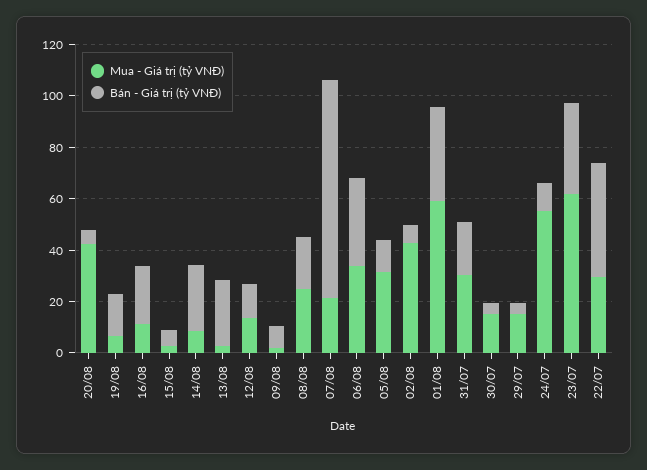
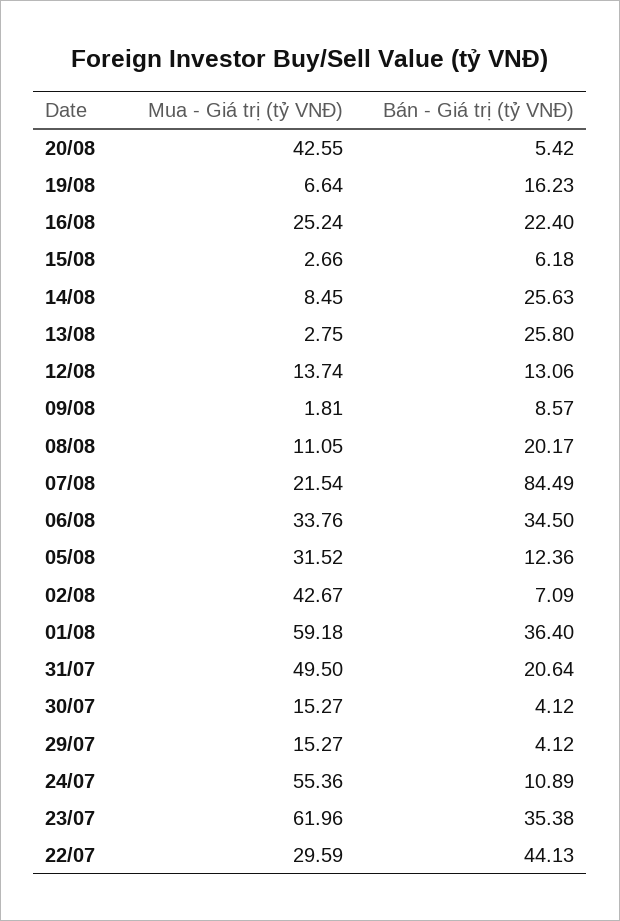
  {
    "Mua - Giá trị (tỷ VNĐ)": {
      "20/08": 42.55,
      "19/08": 6.64,
-     "16/08": 10,
+     "16/08": 25.24,
      "15/08": 2.66,
      "14/08": 8.45,
      "13/08": 2.75,
      "12/08": 13.74,
      "09/08": 1.81,
-     "08/08": 25,
+     "08/08": 11.05,
      "07/08": 21.54,
      "06/08": 33.76,
      "05/08": 31.52,
      "02/08": 42.67,
      "01/08": 59.18,
-     "31/07": 30,
+     "31/07": 49.5,
      "30/07": 15.27,
      "29/07": 15.27,
      "24/07": 55.36,
      "23/07": 61.96,
      "22/07": 29.59
    },
    "Bán - Giá trị (tỷ VNĐ)": {
      "20/08": 5.42,
      "19/08": 16.23,
      "16/08": 22.4,
      "15/08": 6.18,
      "14/08": 25.63,
      "13/08": 25.8,
      "12/08": 13.06,
      "09/08": 8.57,
      "08/08": 20.17,
      "07/08": 84.49,
      "06/08": 34.5,
      "05/08": 12.36,
      "02/08": 7.09,
      "01/08": 36.4,
      "31/07": 20.64,
      "30/07": 4.12,
      "29/07": 4.12,
      "24/07": 10.89,
      "23/07": 35.38,
      "22/07": 44.13
    }
  }

